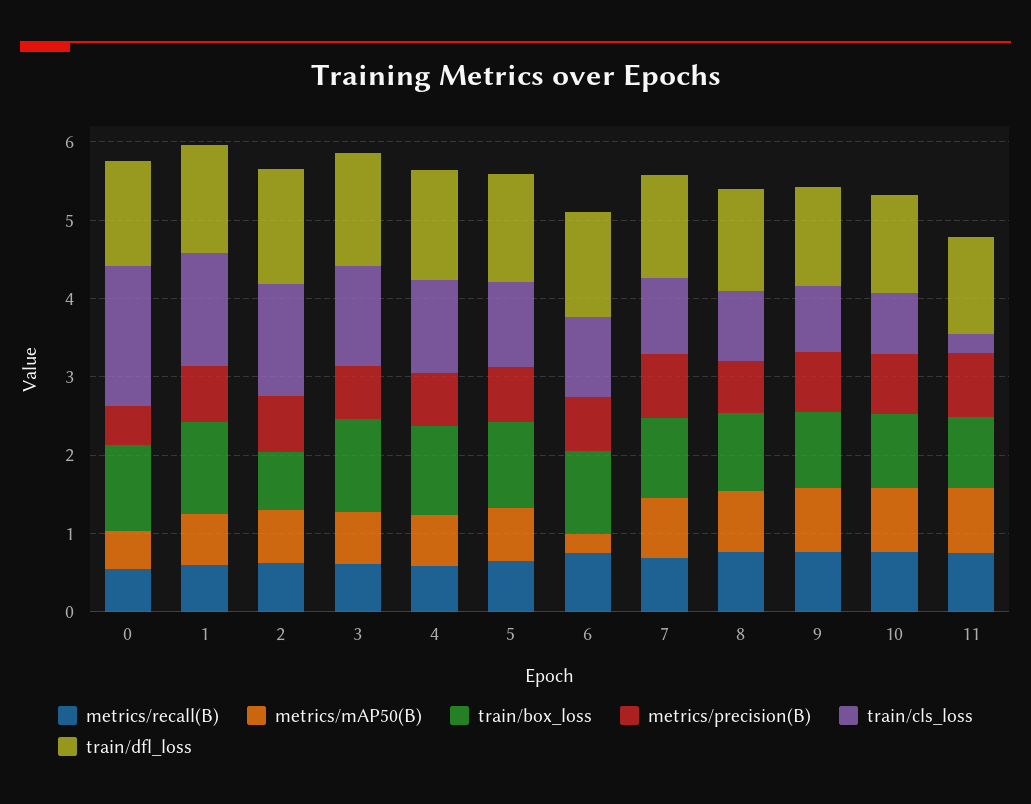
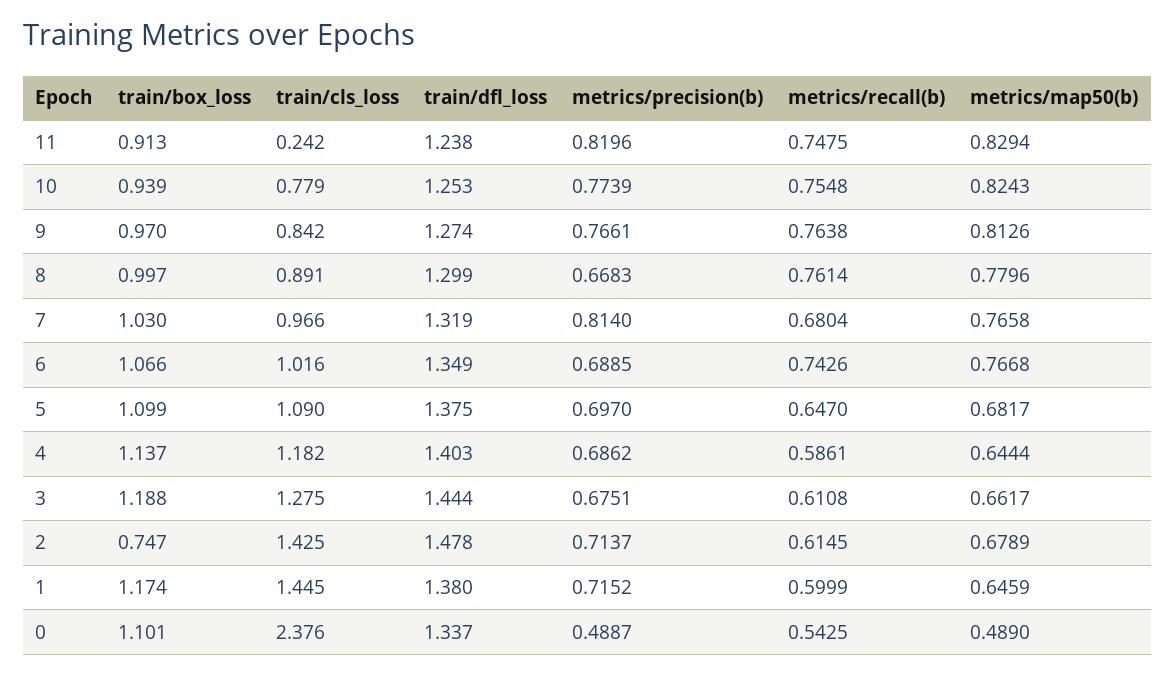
  {
    "metrics/recall(B)": {
      "0": 0.5425,
      "1": 0.5999,
      "2": 0.6145,
      "3": 0.6108,
      "4": 0.5861,
      "5": 0.647,
      "6": 0.7426,
      "7": 0.6804,
      "8": 0.7614,
      "9": 0.7638,
      "10": 0.7548,
      "11": 0.7475
    },
    "metrics/mAP50(B)": {
      "0": 0.489,
      "1": 0.6459,
      "2": 0.6789,
      "3": 0.6617,
      "4": 0.6444,
      "5": 0.6817,
-     "6": 0.2,
+     "6": 0.7668,
      "7": 0.7658,
      "8": 0.7796,
      "9": 0.8126,
      "10": 0.8243,
      "11": 0.8294
    },
    "train/box_loss": {
      "0": 1.101,
      "1": 1.174,
      "2": 0.747,
      "3": 1.188,
      "4": 1.137,
      "5": 1.099,
      "6": 1.066,
      "7": 1.03,
      "8": 0.997,
      "9": 0.97,
      "10": 0.939,
      "11": 0.913
    },
    "metrics/precision(B)": {
      "0": 0.4887,
      "1": 0.7152,
      "2": 0.7137,
      "3": 0.6751,
      "4": 0.6862,
      "5": 0.697,
      "6": 0.6885,
      "7": 0.814,
      "8": 0.6683,
      "9": 0.7661,
      "10": 0.7739,
      "11": 0.8196
    },
    "train/cls_loss": {
-     "0": 1.8,
+     "0": 2.376,
      "1": 1.445,
      "2": 1.425,
      "3": 1.275,
      "4": 1.182,
      "5": 1.09,
      "6": 1.016,
      "7": 0.966,
      "8": 0.891,
      "9": 0.842,
      "10": 0.779,
      "11": 0.242
    },
    "train/dfl_loss": {
      "0": 1.337,
      "1": 1.38,
      "2": 1.478,
      "3": 1.444,
      "4": 1.403,
      "5": 1.375,
      "6": 1.349,
      "7": 1.319,
      "8": 1.299,
      "9": 1.274,
      "10": 1.253,
      "11": 1.238
    }
  }

